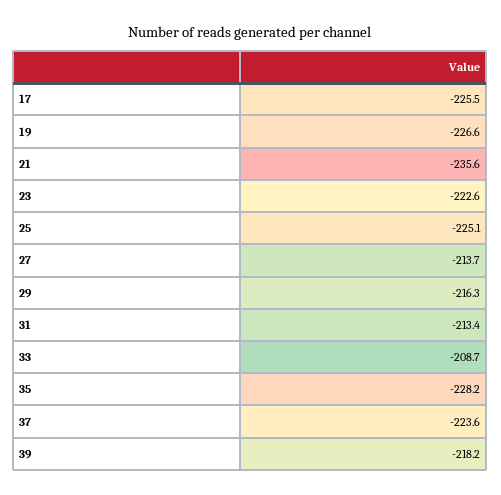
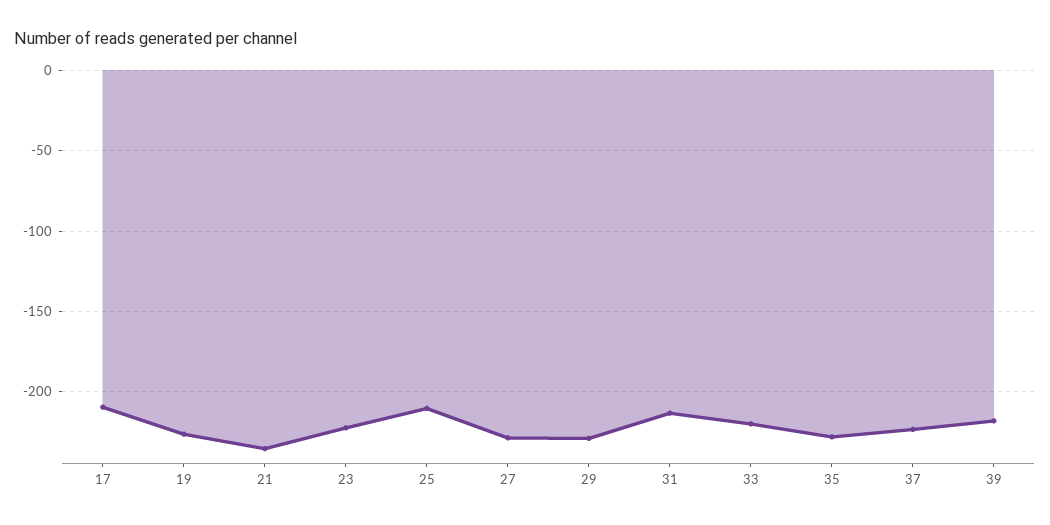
  {
-   "17": -225.5,
+   "17": -210,
    "19": -226.6,
    "21": -235.6,
    "23": -222.6,
-   "25": -225.1,
+   "25": -210,
-   "27": -213.7,
+   "27": -230,
-   "29": -216.3,
+   "29": -230,
    "31": -213.4,
-   "33": -208.7,
+   "33": -220,
    "35": -228.2,
    "37": -223.6,
    "39": -218.2
  }

